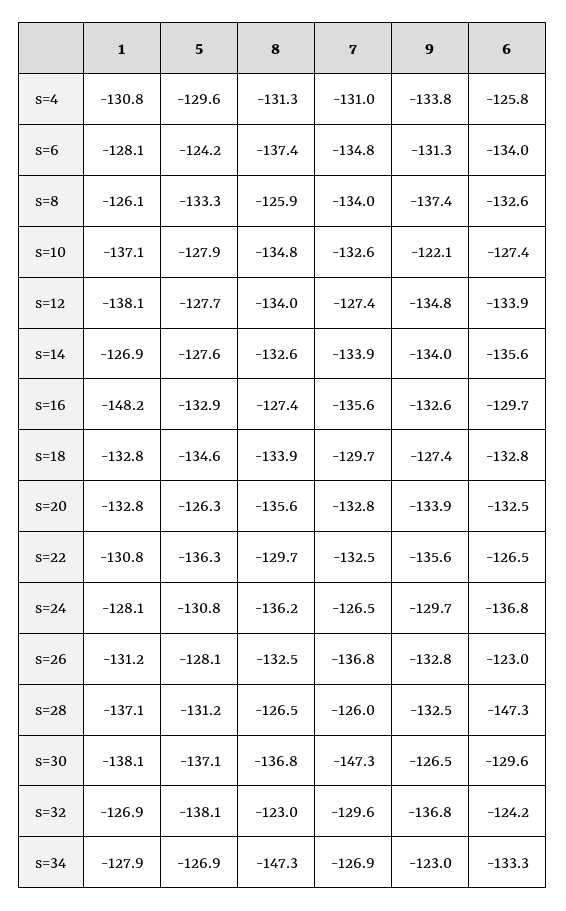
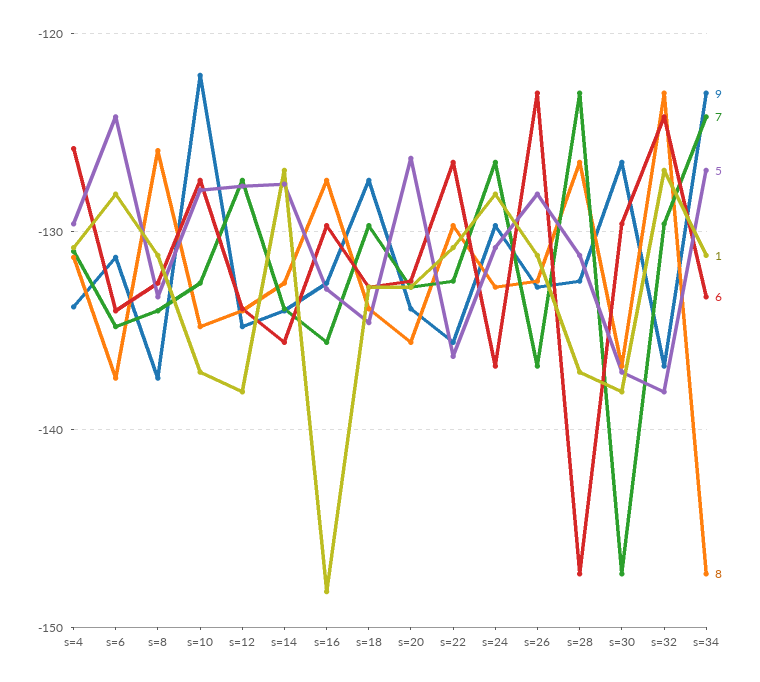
  {
    "1": {
      "s=4": -130.8,
      "s=6": -128.1,
-     "s=8": -126.1,
+     "s=8": -131,
      "s=10": -137.1,
      "s=12": -138.1,
      "s=14": -126.9,
      "s=16": -148.2,
      "s=18": -132.8,
      "s=20": -132.8,
      "s=22": -130.8,
      "s=24": -128.1,
      "s=26": -131.2,
      "s=28": -137.1,
      "s=30": -138.1,
      "s=32": -126.9,
-     "s=34": -127.9
+     "s=34": -131
    },
    "5": {
      "s=4": -129.6,
      "s=6": -124.2,
      "s=8": -133.3,
      "s=10": -127.9,
      "s=12": -127.7,
      "s=14": -127.6,
      "s=16": -132.9,
      "s=18": -134.6,
      "s=20": -126.3,
      "s=22": -136.3,
      "s=24": -130.8,
      "s=26": -128.1,
      "s=28": -131.2,
      "s=30": -137.1,
      "s=32": -138.1,
      "s=34": -126.9
    },
    "8": {
      "s=4": -131.3,
      "s=6": -137.4,
      "s=8": -125.9,
      "s=10": -134.8,
      "s=12": -134,
      "s=14": -132.6,
      "s=16": -127.4,
      "s=18": -133.9,
      "s=20": -135.6,
      "s=22": -129.7,
-     "s=24": -136.2,
+     "s=24": -133,
      "s=26": -132.5,
      "s=28": -126.5,
      "s=30": -136.8,
      "s=32": -123,
      "s=34": -147.3
    },
    "7": {
      "s=4": -131,
      "s=6": -134.8,
      "s=8": -134,
      "s=10": -132.6,
      "s=12": -127.4,
      "s=14": -133.9,
      "s=16": -135.6,
      "s=18": -129.7,
      "s=20": -132.8,
      "s=22": -132.5,
      "s=24": -126.5,
      "s=26": -136.8,
-     "s=28": -126,
+     "s=28": -123,
      "s=30": -147.3,
      "s=32": -129.6,
-     "s=34": -126.9
+     "s=34": -124
    },
    "9": {
      "s=4": -133.8,
      "s=6": -131.3,
      "s=8": -137.4,
      "s=10": -122.1,
      "s=12": -134.8,
      "s=14": -134,
      "s=16": -132.6,
      "s=18": -127.4,
      "s=20": -133.9,
      "s=22": -135.6,
      "s=24": -129.7,
      "s=26": -132.8,
      "s=28": -132.5,
      "s=30": -126.5,
      "s=32": -136.8,
      "s=34": -123
    },
    "6": {
      "s=4": -125.8,
      "s=6": -134,
      "s=8": -132.6,
      "s=10": -127.4,
      "s=12": -133.9,
      "s=14": -135.6,
      "s=16": -129.7,
      "s=18": -132.8,
      "s=20": -132.5,
      "s=22": -126.5,
      "s=24": -136.8,
      "s=26": -123,
      "s=28": -147.3,
      "s=30": -129.6,
      "s=32": -124.2,
      "s=34": -133.3
    }
  }

